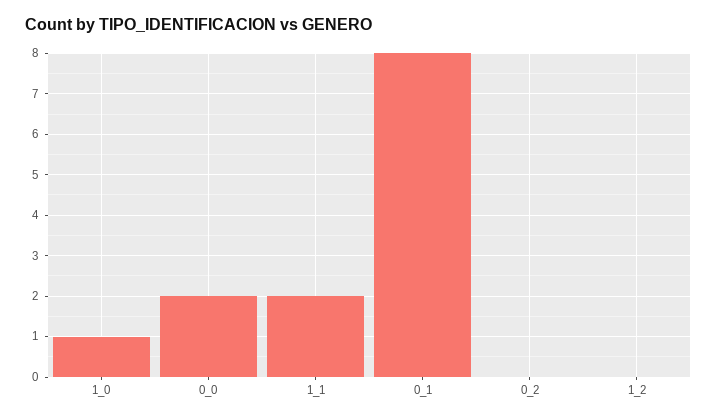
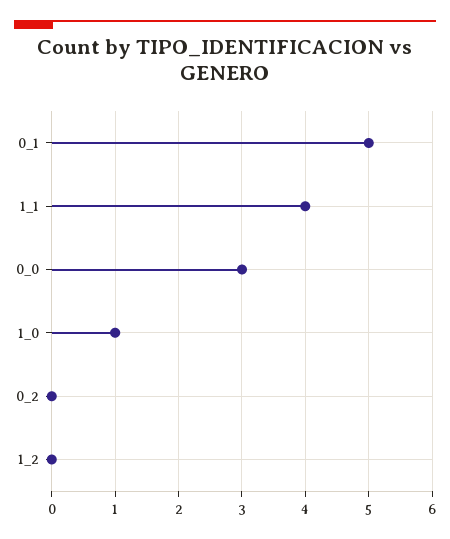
  {
    "1_0": 1,
-   "0_0": 2,
+   "0_0": 3,
-   "1_1": 2,
+   "1_1": 4,
-   "0_1": 8,
+   "0_1": 5,
    "0_2": 0,
    "1_2": 0
  }

